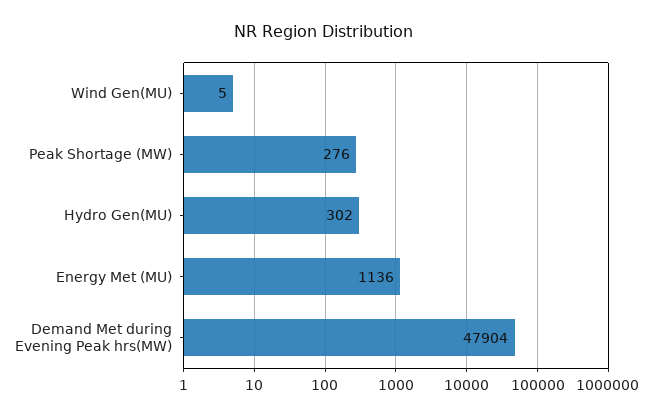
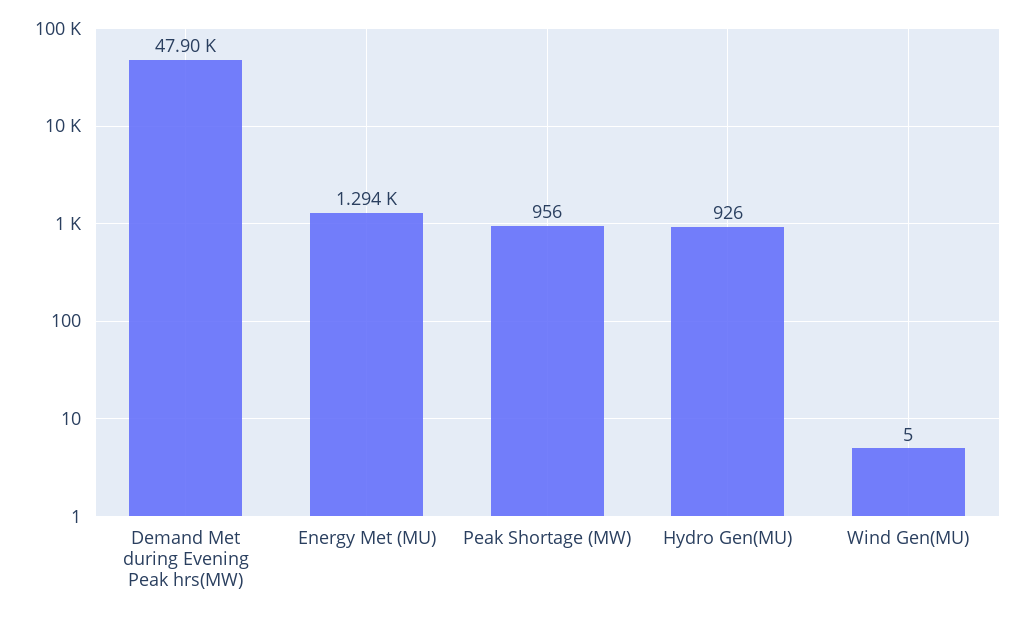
  {
    "Wind Gen(MU)": 5,
-   "Peak Shortage (MW)": 276,
+   "Peak Shortage (MW)": 956,
-   "Hydro Gen(MU)": 302,
+   "Hydro Gen(MU)": 926,
-   "Energy Met (MU)": 1136,
+   "Energy Met (MU)": 1294,
    "Demand Met during Evening Peak hrs(MW)": 47904
  }

